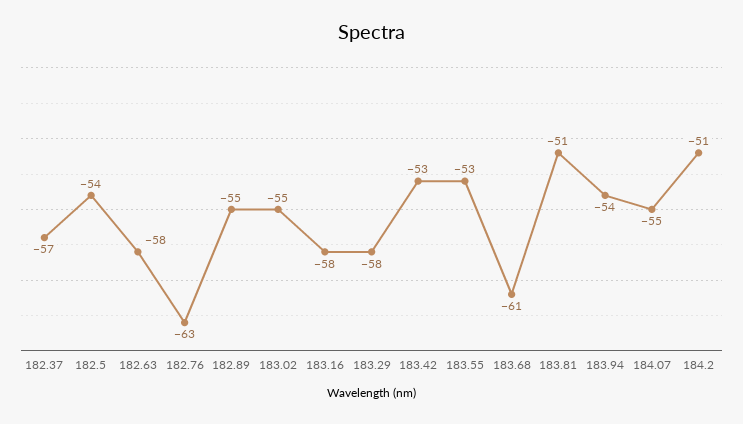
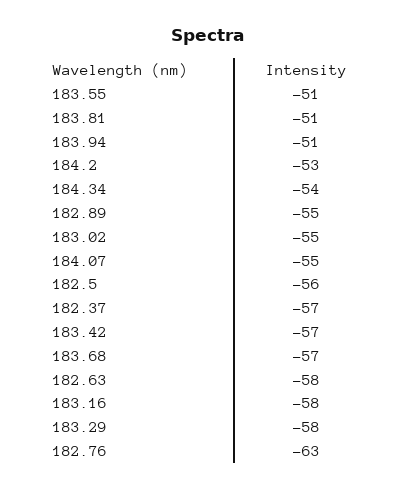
  {
    "182.37": -57,
-   "182.5": -54,
+   "182.5": -56,
    "182.63": -58,
    "182.76": -63,
    "182.89": -55,
    "183.02": -55,
    "183.16": -58,
    "183.29": -58,
-   "183.42": -53,
+   "183.42": -57,
-   "183.55": -53,
+   "183.55": -51,
-   "183.68": -61,
+   "183.68": -57,
    "183.81": -51,
-   "183.94": -54,
+   "183.94": -51,
    "184.07": -55,
-   "184.2": -51
+   "184.2": -53,
+   "184.34": -54
  }

